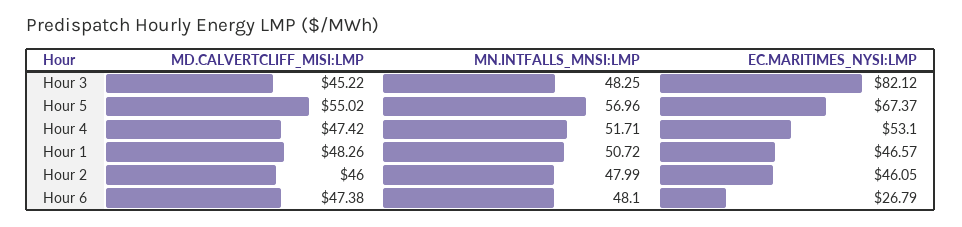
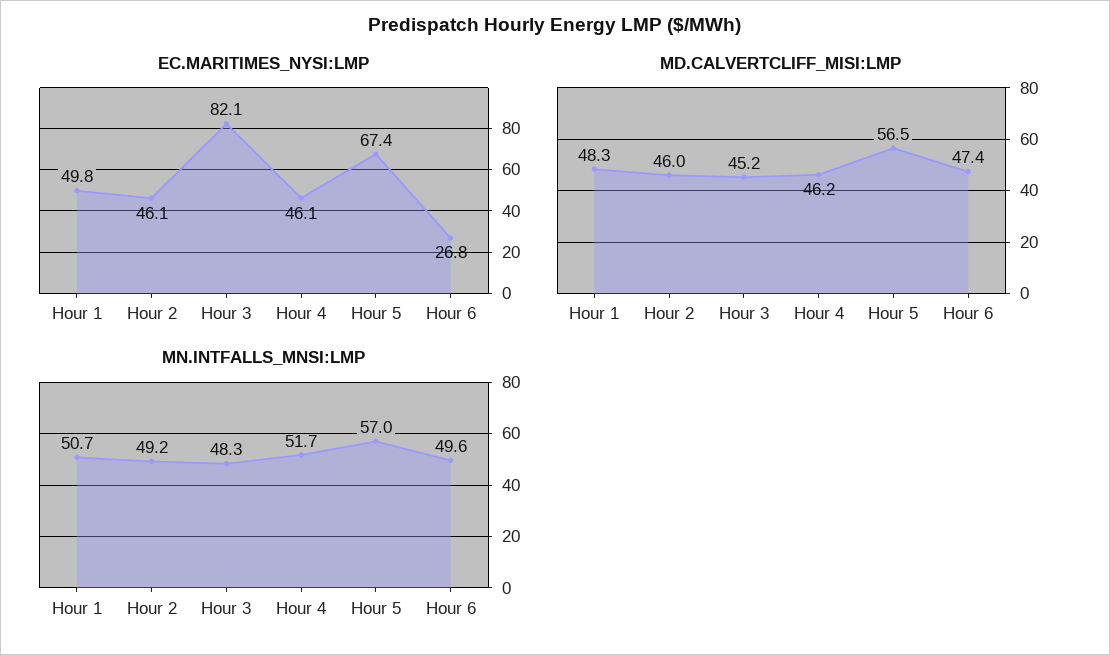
  {
    "MD.CALVERTCLIFF_MISI:LMP": {
      "Hour 3": 45.22,
-     "Hour 5": 55.02,
+     "Hour 5": 56.5,
-     "Hour 4": 47.42,
+     "Hour 4": 46.2,
      "Hour 1": 48.26,
      "Hour 2": 46,
      "Hour 6": 47.38
    },
    "MN.INTFALLS_MNSI:LMP": {
      "Hour 3": 48.25,
      "Hour 5": 56.96,
      "Hour 4": 51.71,
      "Hour 1": 50.72,
-     "Hour 2": 47.99,
+     "Hour 2": 49.2,
-     "Hour 6": 48.1
+     "Hour 6": 49.6
    },
    "EC.MARITIMES_NYSI:LMP": {
      "Hour 3": 82.12,
      "Hour 5": 67.37,
-     "Hour 4": 53.1,
+     "Hour 4": 46.1,
-     "Hour 1": 46.57,
+     "Hour 1": 49.8,
      "Hour 2": 46.05,
      "Hour 6": 26.79
    }
  }

